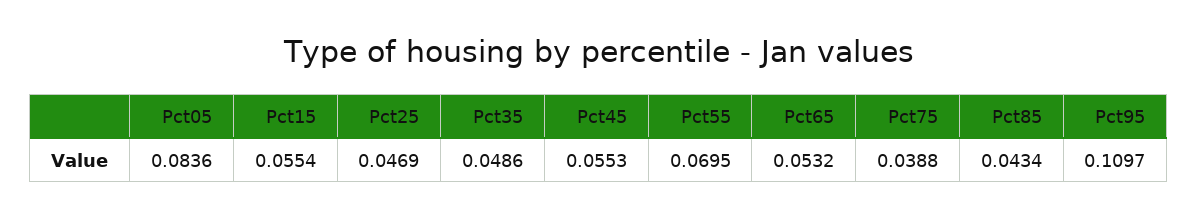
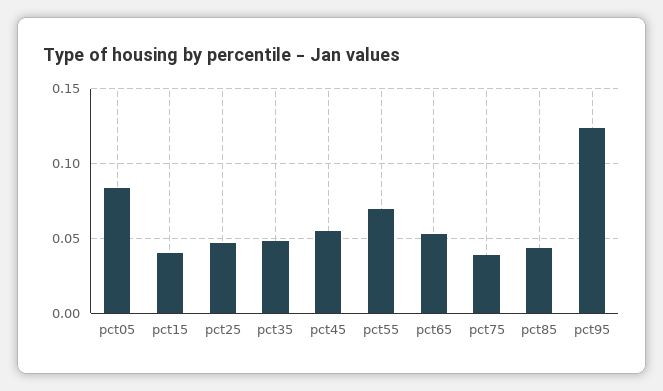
  {
    "Pct05": 0.0836,
-   "Pct15": 0.0554,
+   "Pct15": 0.04,
    "Pct25": 0.0469,
    "Pct35": 0.0486,
    "Pct45": 0.0553,
    "Pct55": 0.0695,
    "Pct65": 0.0532,
    "Pct75": 0.0388,
    "Pct85": 0.0434,
-   "Pct95": 0.1097
+   "Pct95": 0.125
  }

